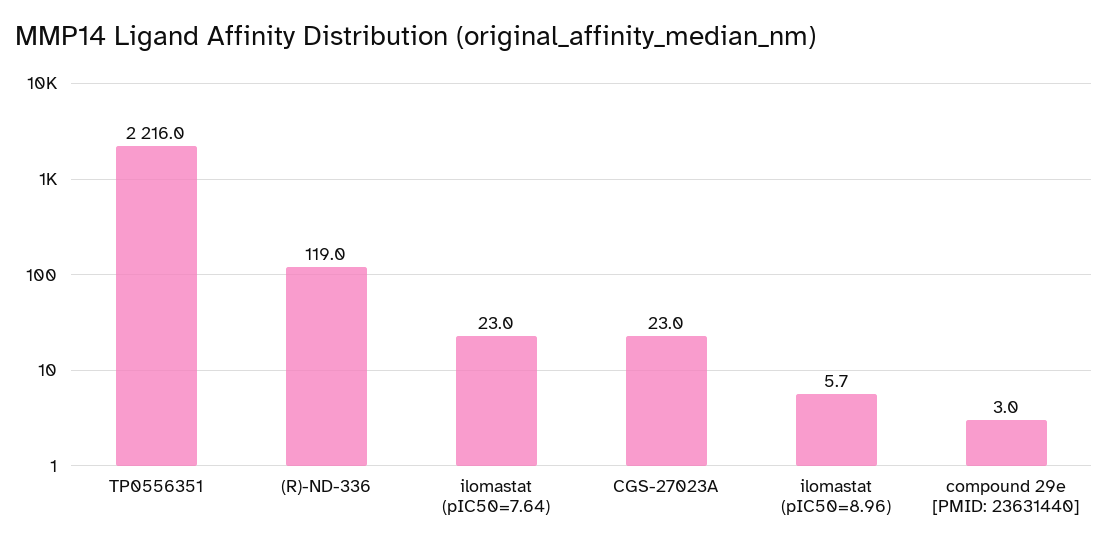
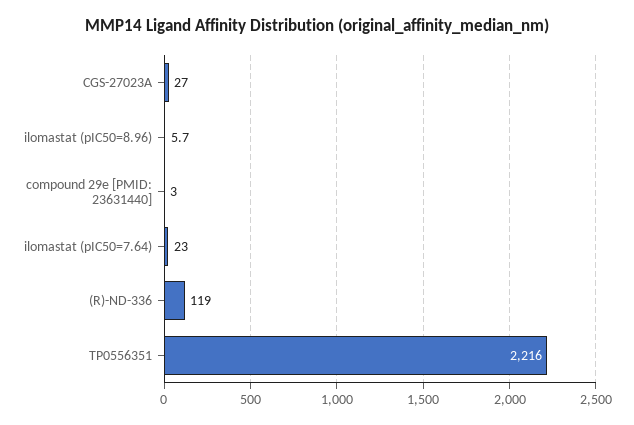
  {
    "TP0556351": 2216,
    "(R)-ND-336": 119,
    "ilomastat (pIC50=7.64)": 23,
-   "CGS-27023A": 23,
+   "CGS-27023A": 27,
    "ilomastat (pIC50=8.96)": 5.7,
    "compound 29e [PMID: 23631440]": 3
  }

